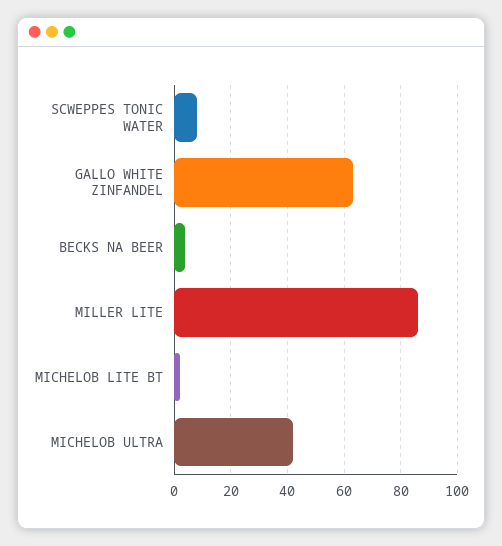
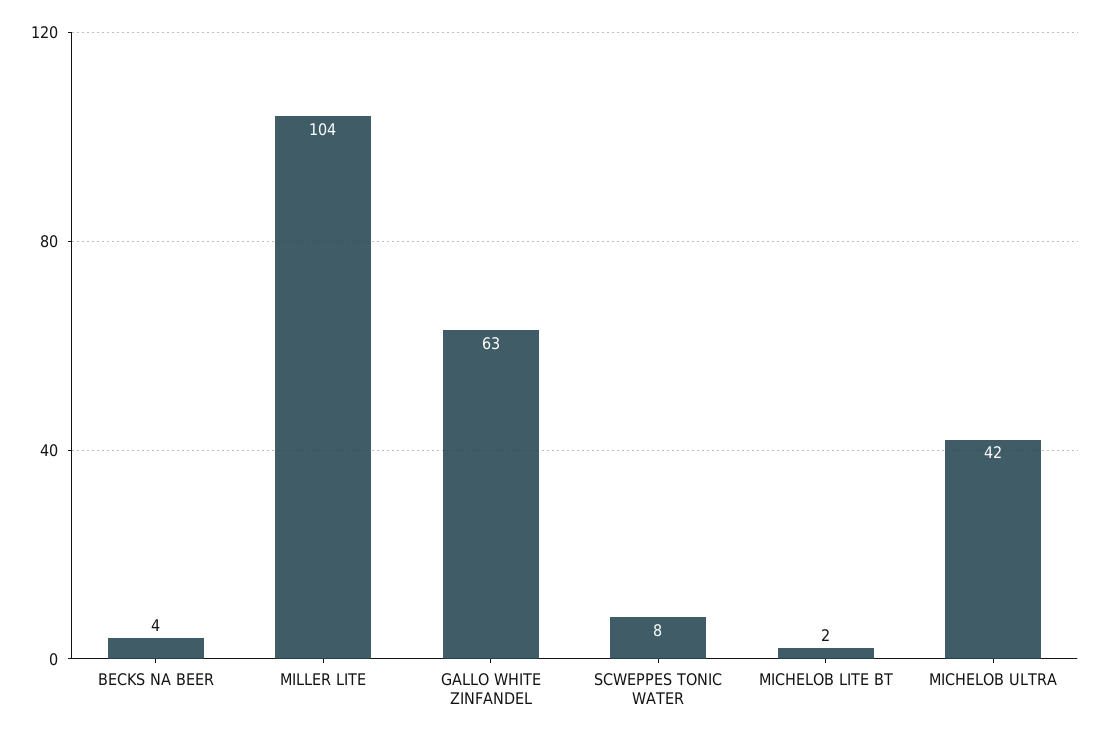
  {
    "SCWEPPES TONIC WATER": 8,
    "GALLO WHITE ZINFANDEL": 63,
    "BECKS NA BEER": 4,
-   "MILLER LITE": 85,
+   "MILLER LITE": 104,
    "MICHELOB LITE BT": 2,
    "MICHELOB ULTRA": 42
  }

